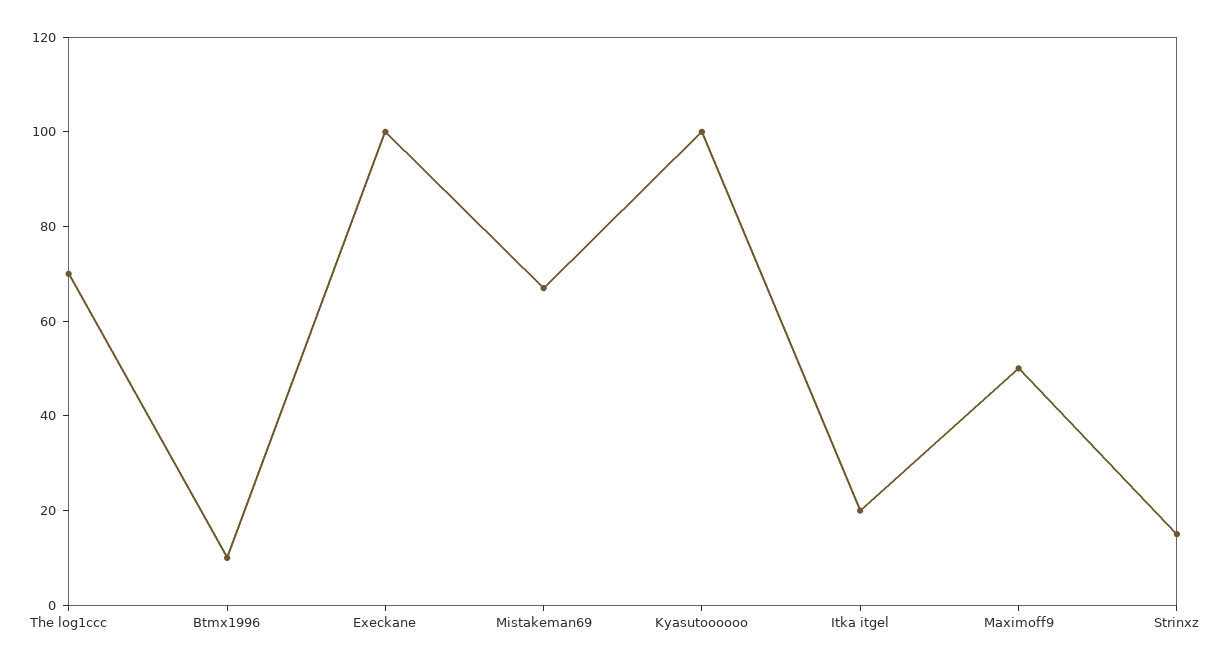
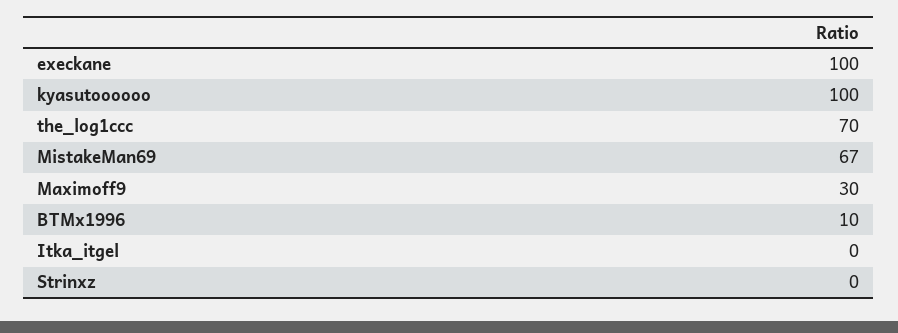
  {
    "The log1ccc": 70,
    "Btmx1996": 10,
    "Execkane": 100,
    "Mistakeman69": 67,
    "Kyasutoooooo": 100,
-   "Itka itgel": 20,
+   "Itka itgel": 0,
-   "Maximoff9": 50,
+   "Maximoff9": 30,
-   "Strinxz": 15
+   "Strinxz": 0
  }

